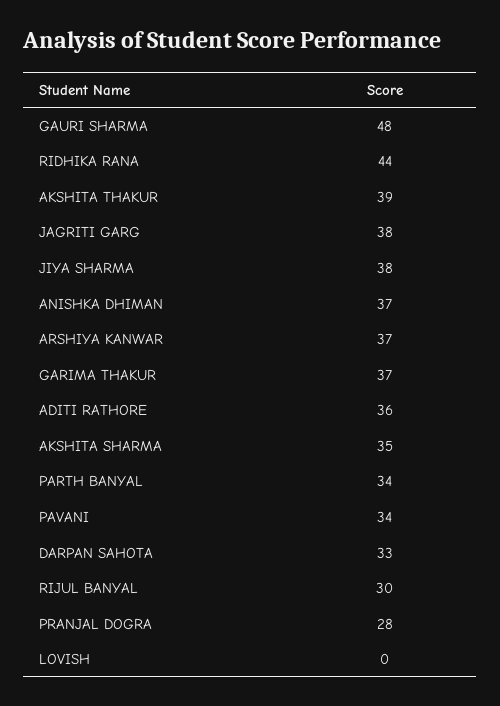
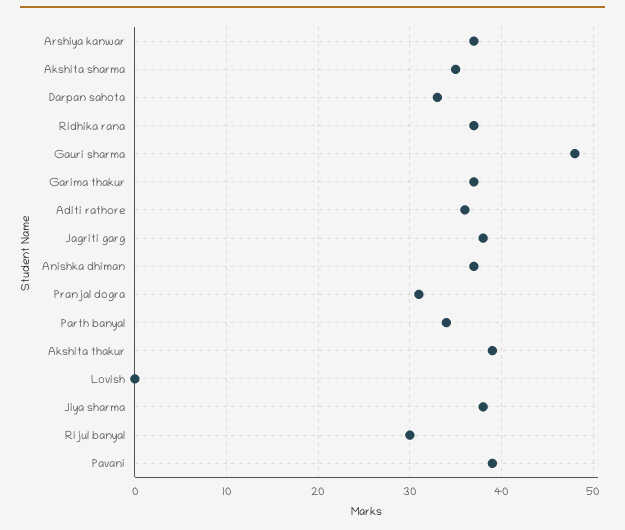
  {
    "GAURI SHARMA": 48,
-   "RIDHIKA RANA": 44,
+   "RIDHIKA RANA": 37,
    "AKSHITA THAKUR": 39,
    "JAGRITI GARG": 38,
    "JIYA SHARMA": 38,
    "ANISHKA DHIMAN": 37,
    "ARSHIYA KANWAR": 37,
    "GARIMA THAKUR": 37,
    "ADITI RATHORE": 36,
    "AKSHITA SHARMA": 35,
    "PARTH BANYAL": 34,
-   "PAVANI": 34,
+   "PAVANI": 39,
    "DARPAN SAHOTA": 33,
    "RIJUL BANYAL": 30,
-   "PRANJAL DOGRA": 28,
+   "PRANJAL DOGRA": 31,
    "LOVISH": 0
  }

